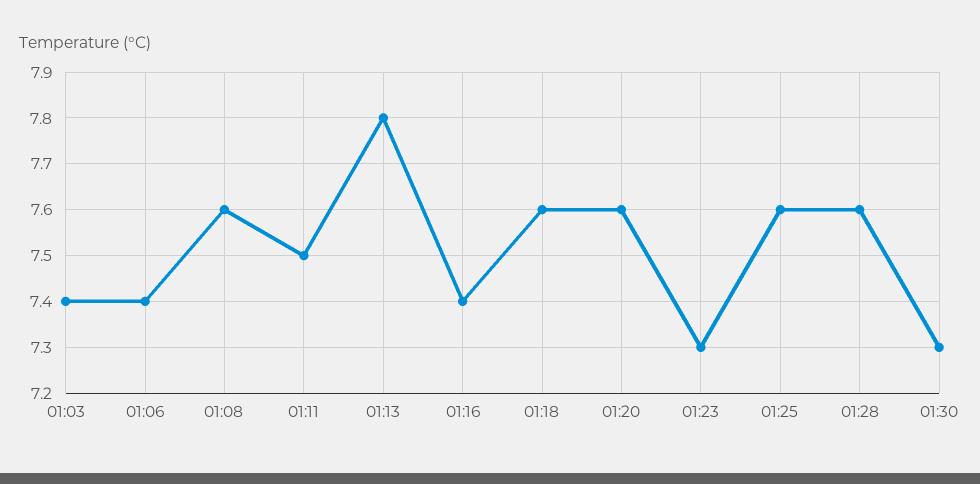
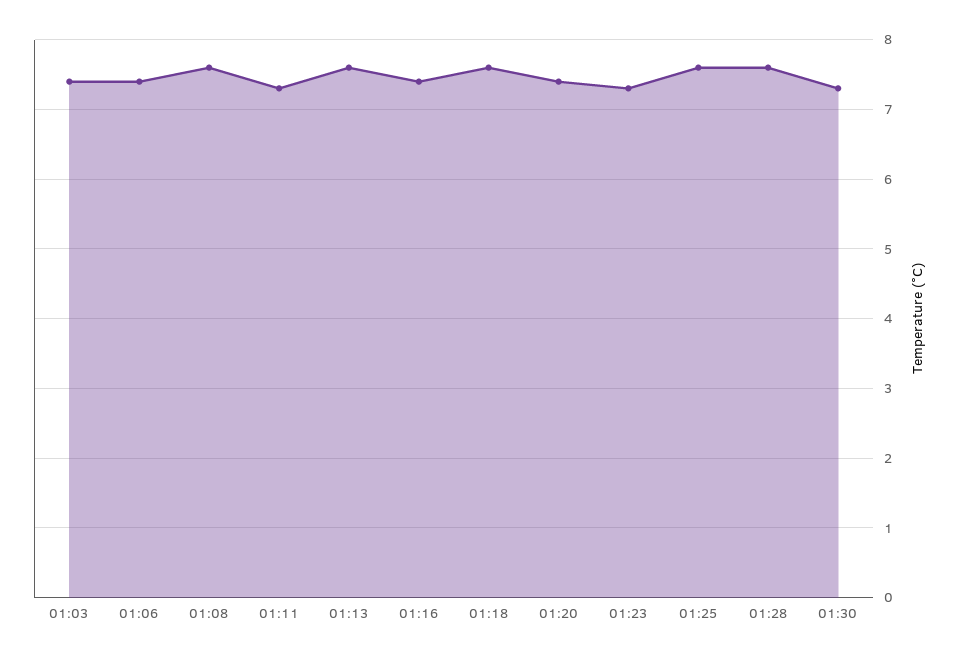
  {
    "01:03": 7.4,
    "01:06": 7.4,
    "01:08": 7.6,
-   "01:11": 7.5,
+   "01:11": 7.3,
-   "01:13": 7.8,
+   "01:13": 7.6,
    "01:16": 7.4,
    "01:18": 7.6,
-   "01:20": 7.6,
+   "01:20": 7.4,
    "01:23": 7.3,
    "01:25": 7.6,
    "01:28": 7.6,
    "01:30": 7.3
  }

